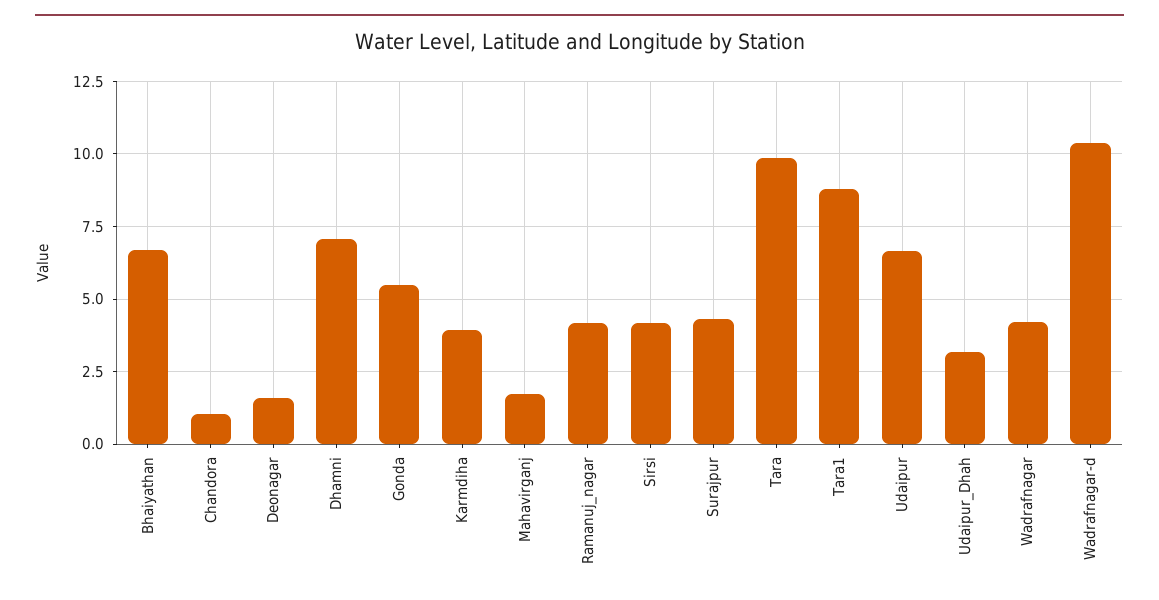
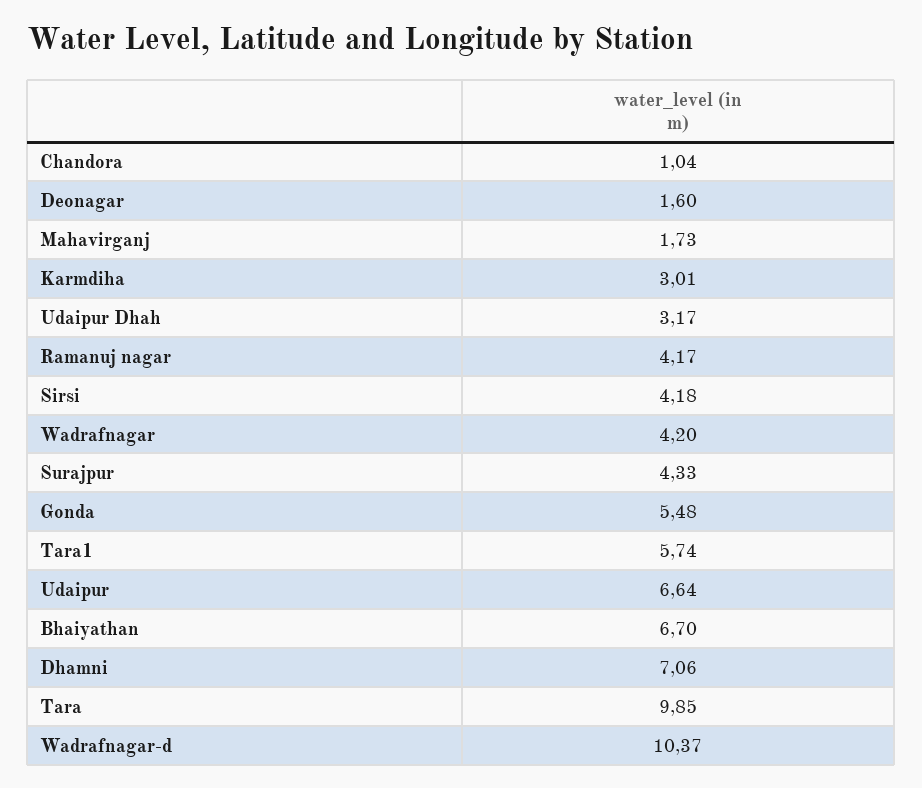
  {
    "Bhaiyathan": 6.7,
    "Chandora": 1.04,
    "Deonagar": 1.6,
    "Dhamni": 7.06,
    "Gonda": 5.48,
-   "Karmdiha": 4,
+   "Karmdiha": 3.01,
    "Mahavirganj": 1.73,
    "Ramanuj_nagar": 4.17,
    "Sirsi": 4.18,
    "Surajpur": 4.33,
    "Tara": 9.85,
-   "Tara1": 8.75,
+   "Tara1": 5.74,
    "Udaipur": 6.64,
    "Udaipur_Dhah": 3.17,
    "Wadrafnagar": 4.2,
    "Wadrafnagar-d": 10.37
  }

